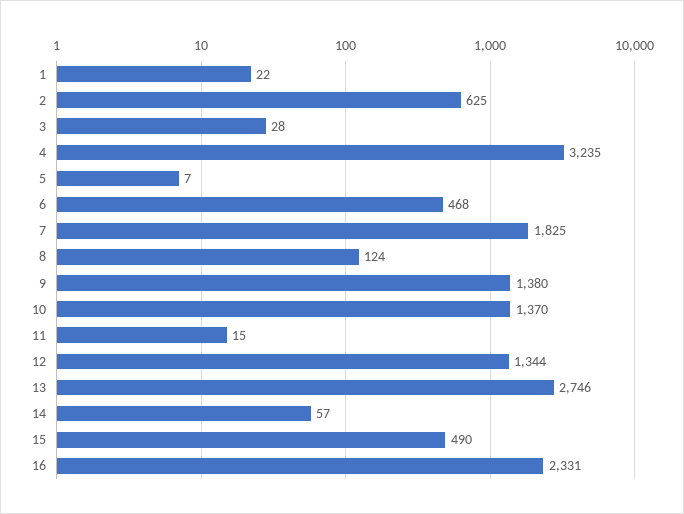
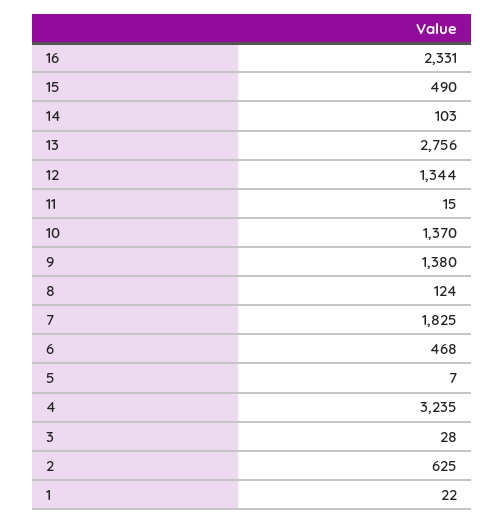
  {
    "1": 22,
    "2": 625,
    "3": 28,
    "4": 3235,
    "5": 7,
    "6": 468,
    "7": 1825,
    "8": 124,
    "9": 1380,
    "10": 1370,
    "11": 15,
    "12": 1344,
-   "13": 2746,
+   "13": 2756,
-   "14": 57,
+   "14": 103,
    "15": 490,
    "16": 2331
  }

